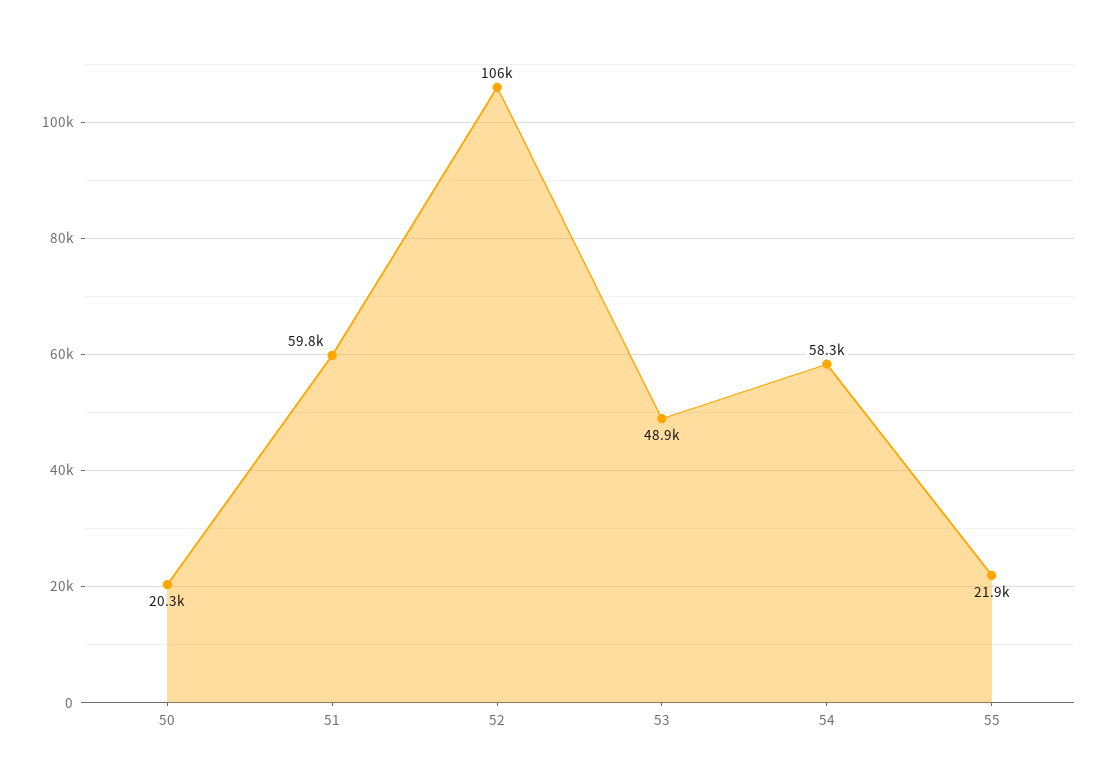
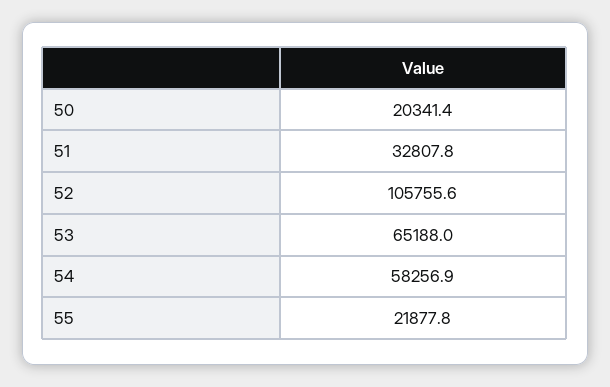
  {
    "50": 20341.4,
-   "51": 59800,
+   "51": 32807.8,
    "52": 105755.6,
-   "53": 48900,
+   "53": 65188,
    "54": 58256.9,
    "55": 21877.8
  }

